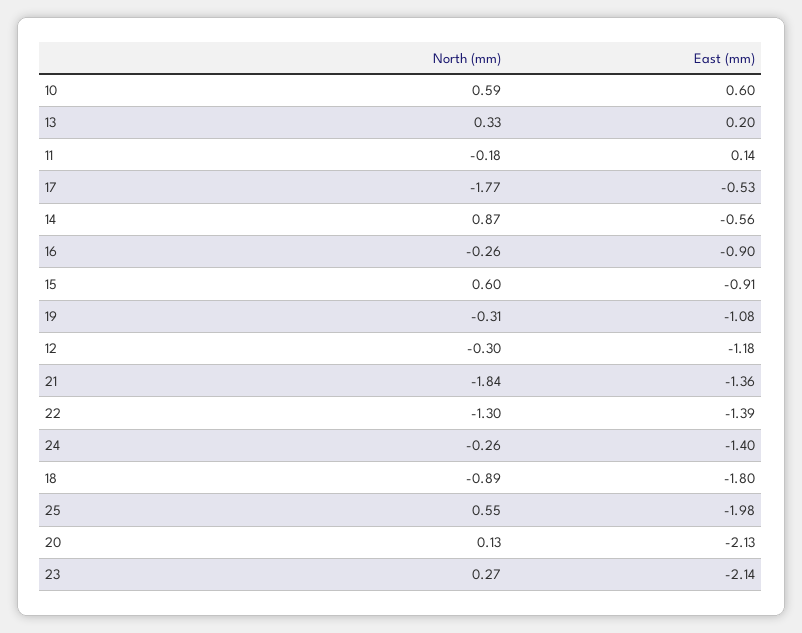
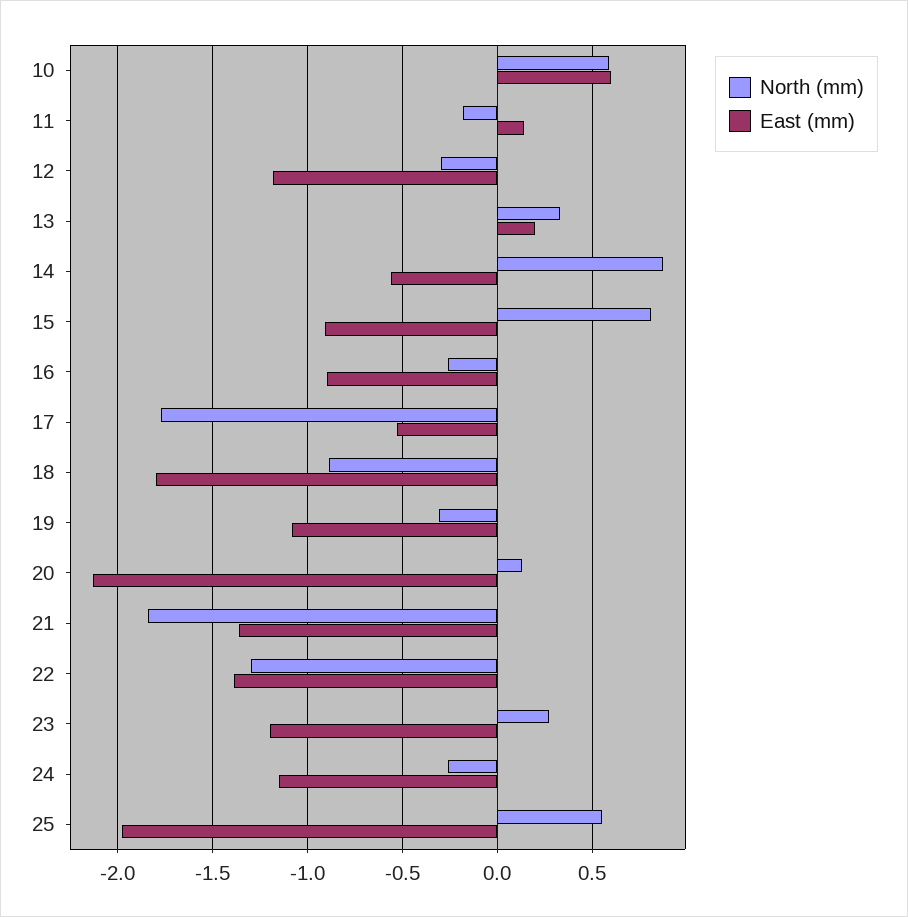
  {
    "North (mm)": {
      "10": 0.59,
      "13": 0.33,
      "11": -0.18,
      "17": -1.77,
      "14": 0.87,
      "16": -0.26,
-     "15": 0.6,
+     "15": 0.8,
      "19": -0.31,
      "12": -0.3,
      "21": -1.84,
      "22": -1.3,
      "24": -0.26,
      "18": -0.89,
      "25": 0.55,
      "20": 0.13,
      "23": 0.27
    },
    "East (mm)": {
      "10": 0.6,
      "13": 0.2,
      "11": 0.14,
      "17": -0.53,
      "14": -0.56,
      "16": -0.9,
      "15": -0.91,
      "19": -1.08,
      "12": -1.18,
      "21": -1.36,
      "22": -1.39,
-     "24": -1.4,
+     "24": -1.15,
      "18": -1.8,
      "25": -1.98,
      "20": -2.13,
-     "23": -2.14
+     "23": -1.2
    }
  }

